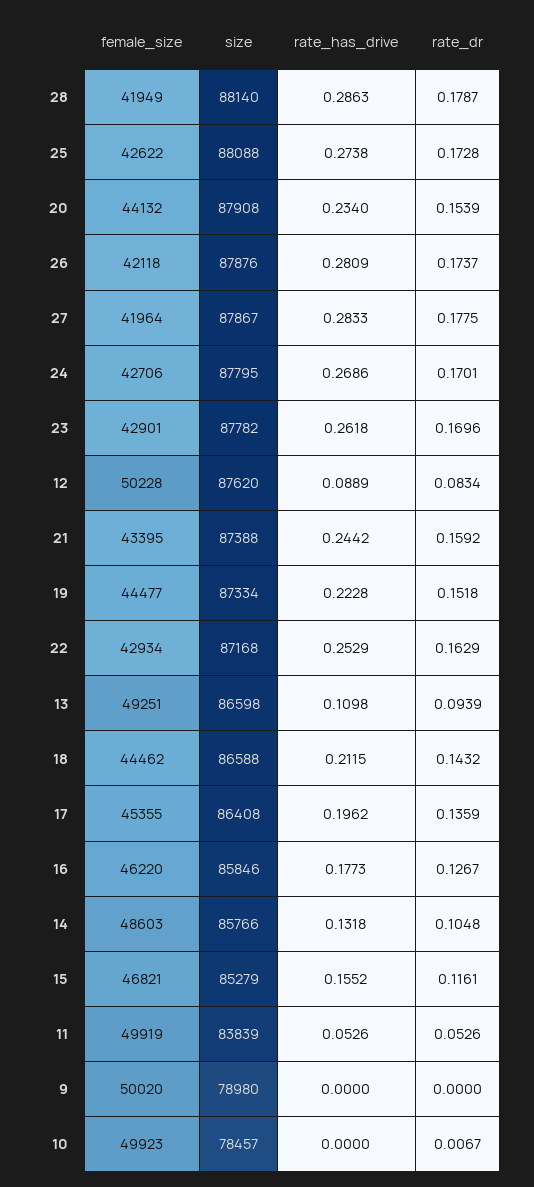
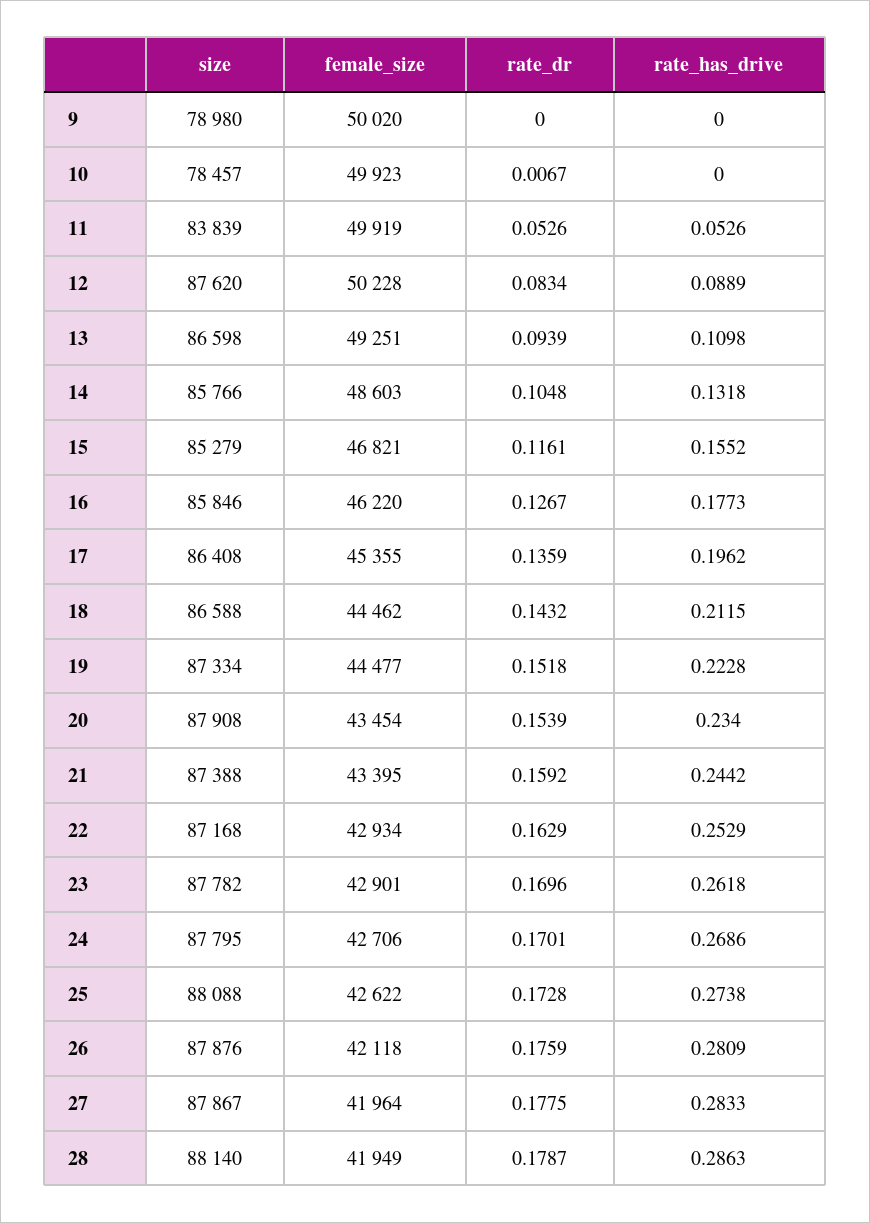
  {
    "female_size": {
      "28": 41949,
      "25": 42622,
-     "20": 44132,
+     "20": 43454,
      "26": 42118,
      "27": 41964,
      "24": 42706,
      "23": 42901,
      "12": 50228,
      "21": 43395,
      "19": 44477,
      "22": 42934,
      "13": 49251,
      "18": 44462,
      "17": 45355,
      "16": 46220,
      "14": 48603,
      "15": 46821,
      "11": 49919,
      "9": 50020,
      "10": 49923
    },
    "size": {
      "28": 88140,
      "25": 88088,
      "20": 87908,
      "26": 87876,
      "27": 87867,
      "24": 87795,
      "23": 87782,
      "12": 87620,
      "21": 87388,
      "19": 87334,
      "22": 87168,
      "13": 86598,
      "18": 86588,
      "17": 86408,
      "16": 85846,
      "14": 85766,
      "15": 85279,
      "11": 83839,
      "9": 78980,
      "10": 78457
    },
    "rate_has_drive": {
      "28": 0.2863,
      "25": 0.2738,
      "20": 0.234,
      "26": 0.2809,
      "27": 0.2833,
      "24": 0.2686,
      "23": 0.2618,
      "12": 0.0889,
      "21": 0.2442,
      "19": 0.2228,
      "22": 0.2529,
      "13": 0.1098,
      "18": 0.2115,
      "17": 0.1962,
      "16": 0.1773,
      "14": 0.1318,
      "15": 0.1552,
      "11": 0.0526,
      "9": 0,
      "10": 0
    },
    "rate_dr": {
      "28": 0.1787,
      "25": 0.1728,
      "20": 0.1539,
-     "26": 0.1737,
+     "26": 0.1759,
      "27": 0.1775,
      "24": 0.1701,
      "23": 0.1696,
      "12": 0.0834,
      "21": 0.1592,
      "19": 0.1518,
      "22": 0.1629,
      "13": 0.0939,
      "18": 0.1432,
      "17": 0.1359,
      "16": 0.1267,
      "14": 0.1048,
      "15": 0.1161,
      "11": 0.0526,
      "9": 0,
      "10": 0.0067
    }
  }

